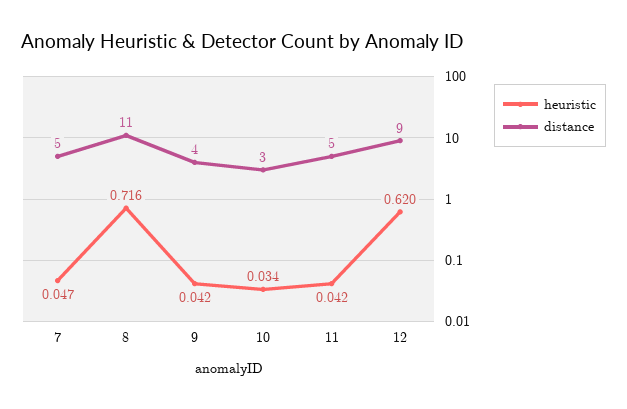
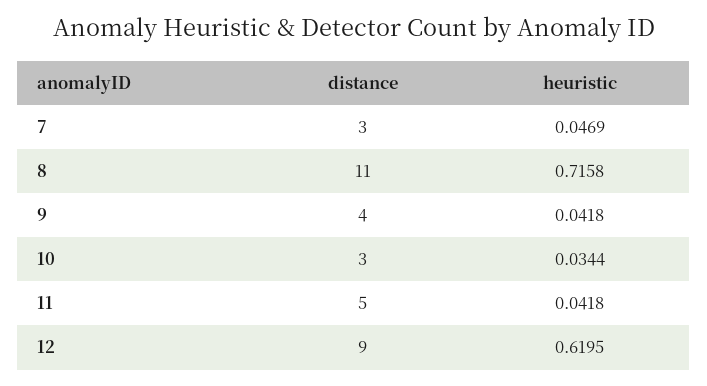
  {
    "heuristic": {
      "7": 0.0469,
      "8": 0.7158,
      "9": 0.0418,
      "10": 0.0344,
      "11": 0.0418,
      "12": 0.6195
    },
    "distance": {
-     "7": 5,
+     "7": 3,
      "8": 11,
      "9": 4,
      "10": 3,
      "11": 5,
      "12": 9
    }
  }

